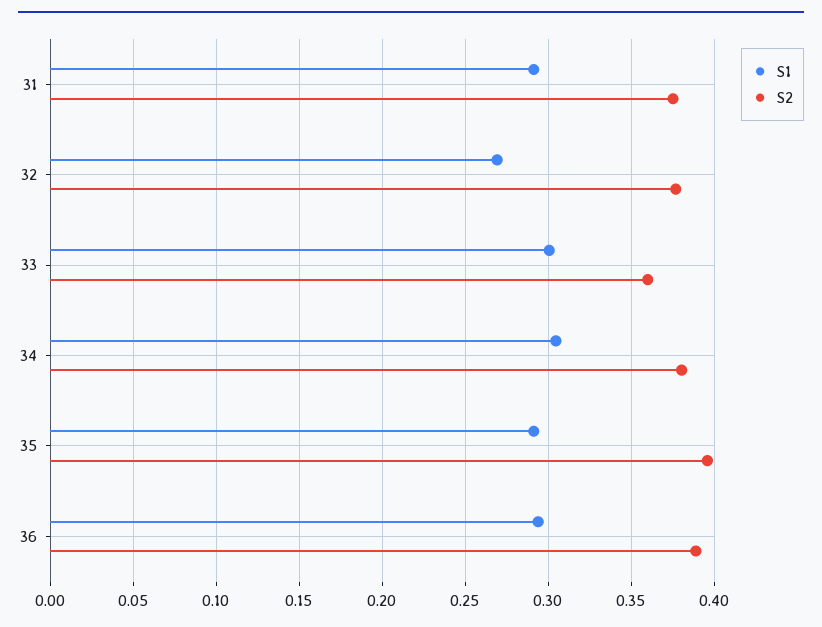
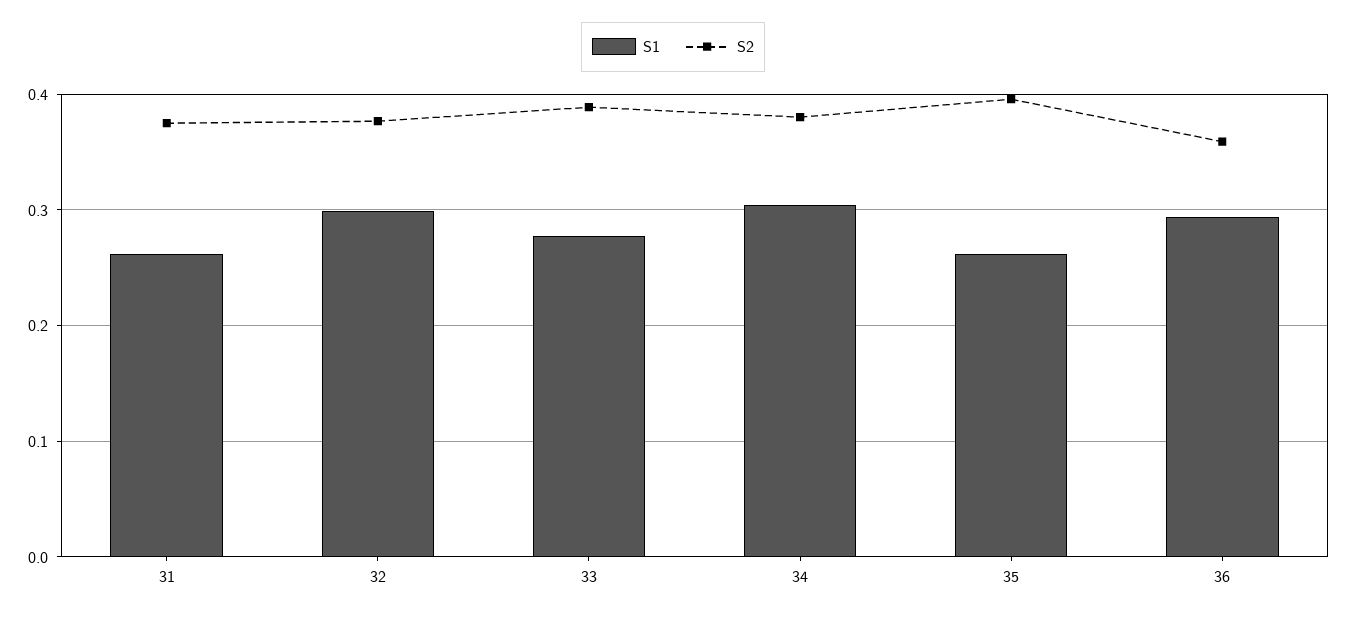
  {
    "S1": {
-     "31": 0.29,
+     "31": 0.26,
-     "32": 0.27,
+     "32": 0.3,
-     "33": 0.3,
+     "33": 0.28,
      "34": 0.305,
-     "35": 0.29,
+     "35": 0.26,
      "36": 0.295
    },
    "S2": {
      "31": 0.375,
      "32": 0.375,
-     "33": 0.36,
+     "33": 0.39,
      "34": 0.38,
      "35": 0.395,
-     "36": 0.39
+     "36": 0.36
    }
  }

